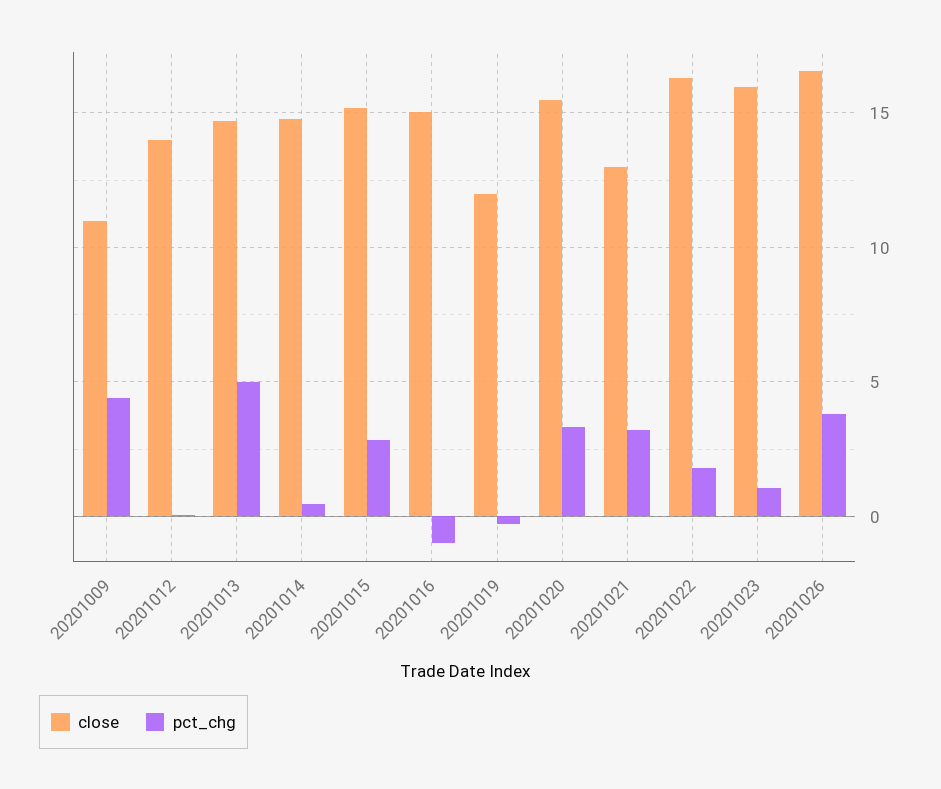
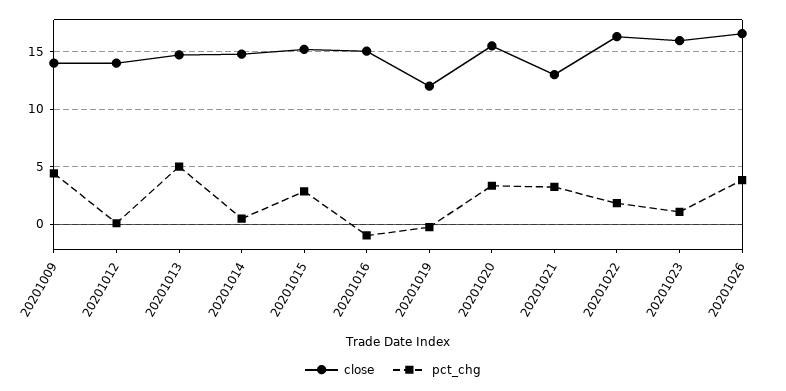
  {
    "close": {
-     "20201009": 11,
+     "20201009": 14,
      "20201012": 14,
      "20201013": 14.5,
      "20201014": 15,
      "20201015": 15,
      "20201016": 15,
      "20201019": 12,
      "20201020": 15.5,
      "20201021": 13,
      "20201022": 16.5,
      "20201023": 16,
      "20201026": 16.5
    },
    "pct_chg": {
      "20201009": 4.5,
      "20201012": 0,
      "20201013": 5,
      "20201014": 0.5,
      "20201015": 3,
      "20201016": -1,
      "20201019": -0.5,
      "20201020": 3.5,
      "20201021": 3,
      "20201022": 2,
      "20201023": 1,
      "20201026": 4
    }
  }

